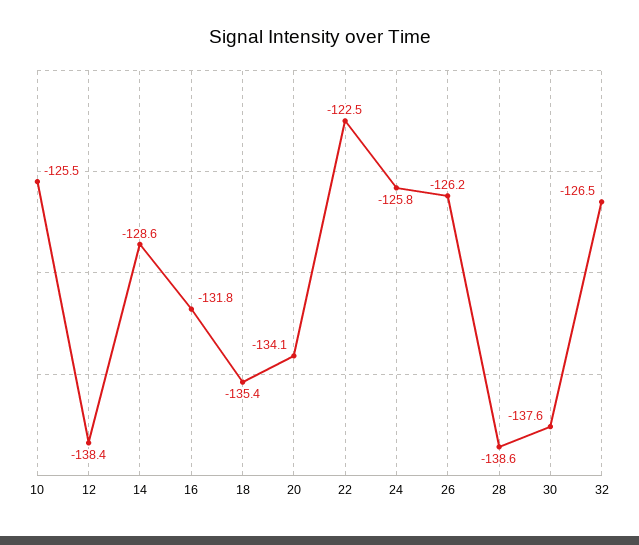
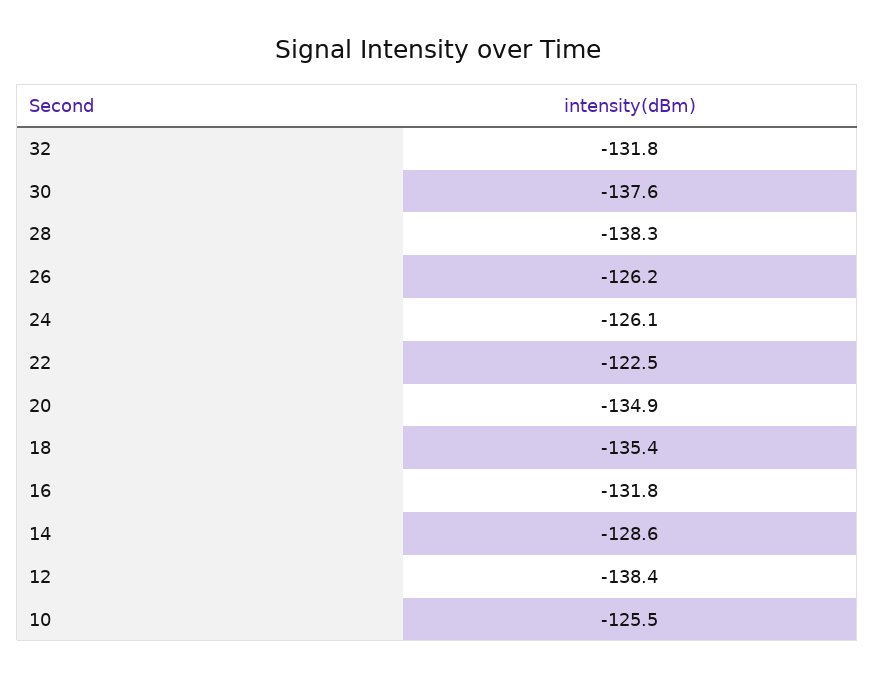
  {
    "10": -125.5,
    "12": -138.4,
    "14": -128.6,
    "16": -131.8,
    "18": -135.4,
-   "20": -134.1,
+   "20": -134.9,
    "22": -122.5,
-   "24": -125.8,
+   "24": -126.1,
    "26": -126.2,
-   "28": -138.6,
+   "28": -138.3,
    "30": -137.6,
-   "32": -126.5
+   "32": -131.8
  }

